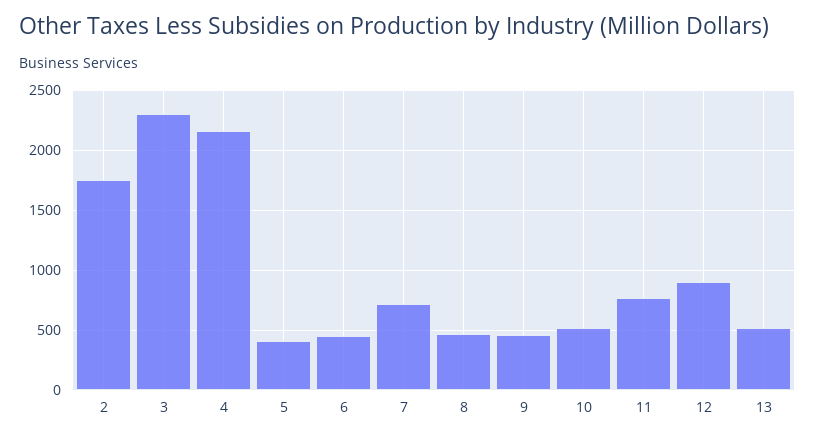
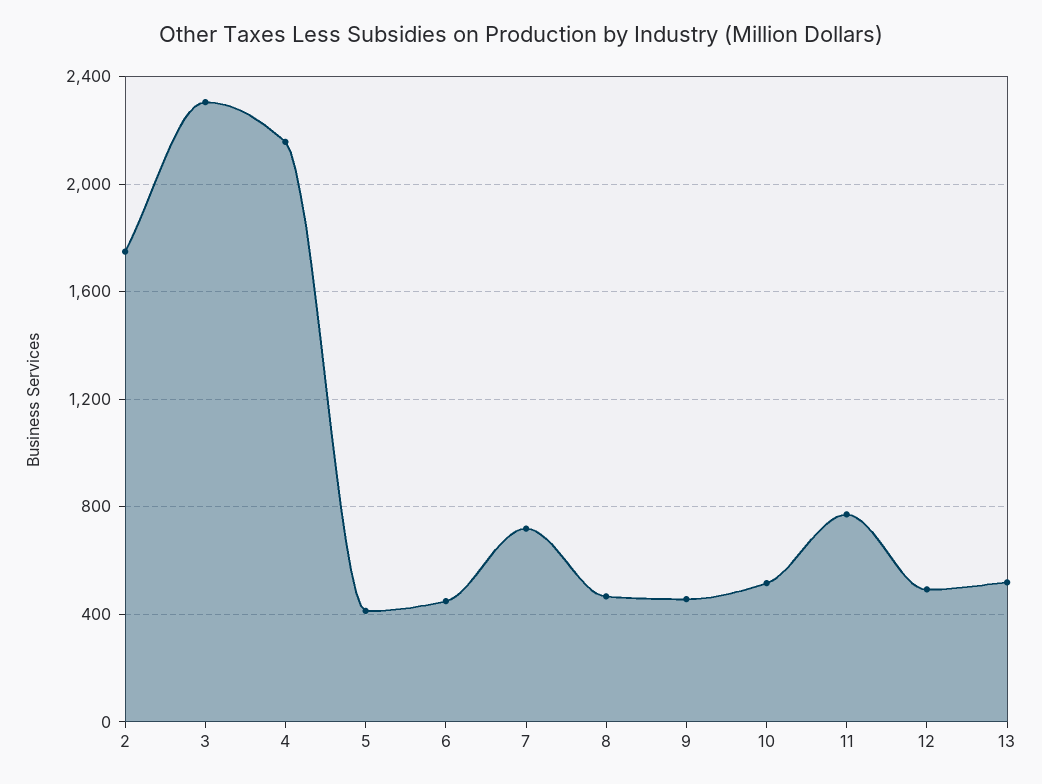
  {
    "2": 1750,
    "3": 2300,
    "4": 2150,
    "5": 400,
    "6": 450,
    "7": 700,
    "8": 450,
    "9": 450,
    "10": 500,
    "11": 750,
-   "12": 900,
+   "12": 500,
    "13": 500
  }

